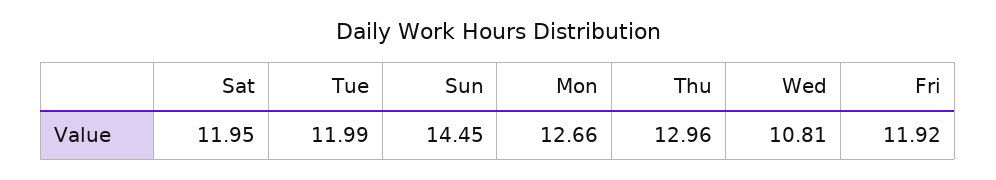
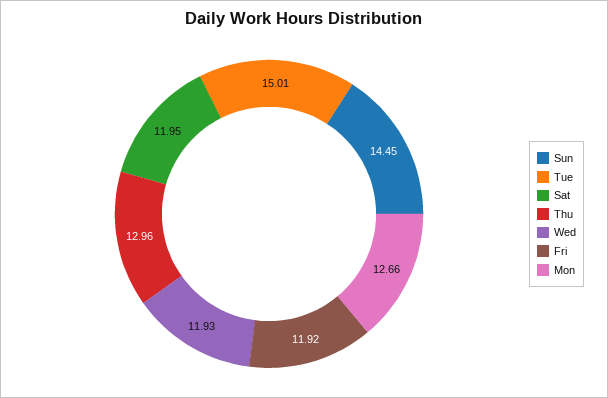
  {
    "Sat": 11.95,
-   "Tue": 11.99,
+   "Tue": 15.01,
    "Sun": 14.45,
    "Mon": 12.66,
    "Thu": 12.96,
-   "Wed": 10.81,
+   "Wed": 11.93,
    "Fri": 11.92
  }

